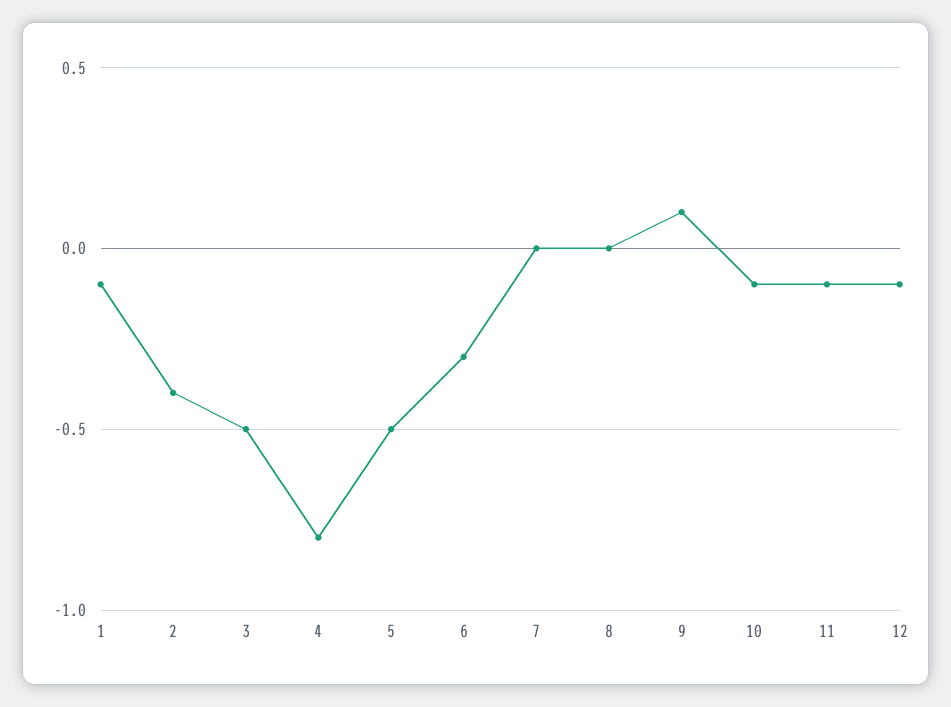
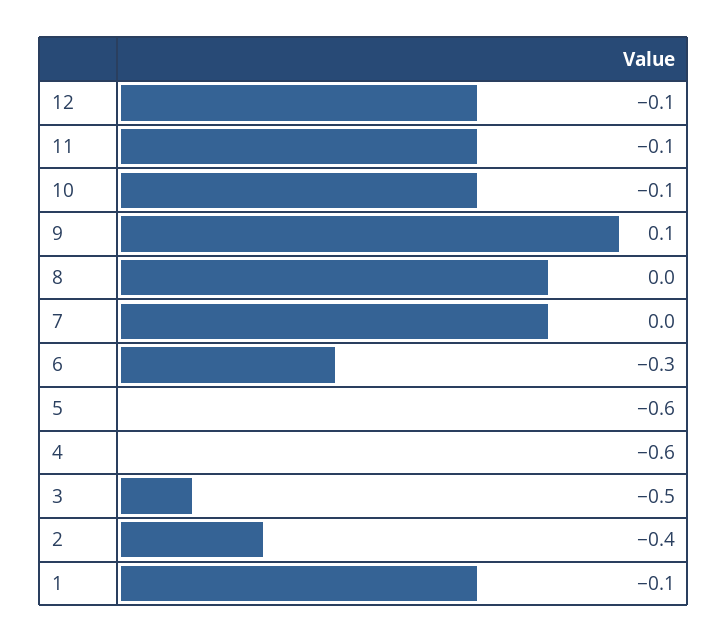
  {
    "1": -0.1,
    "2": -0.4,
    "3": -0.5,
-   "4": -0.8,
+   "4": -0.6,
-   "5": -0.5,
+   "5": -0.6,
    "6": -0.3,
    "7": 0,
    "8": 0,
    "9": 0.1,
    "10": -0.1,
    "11": -0.1,
    "12": -0.1
  }

